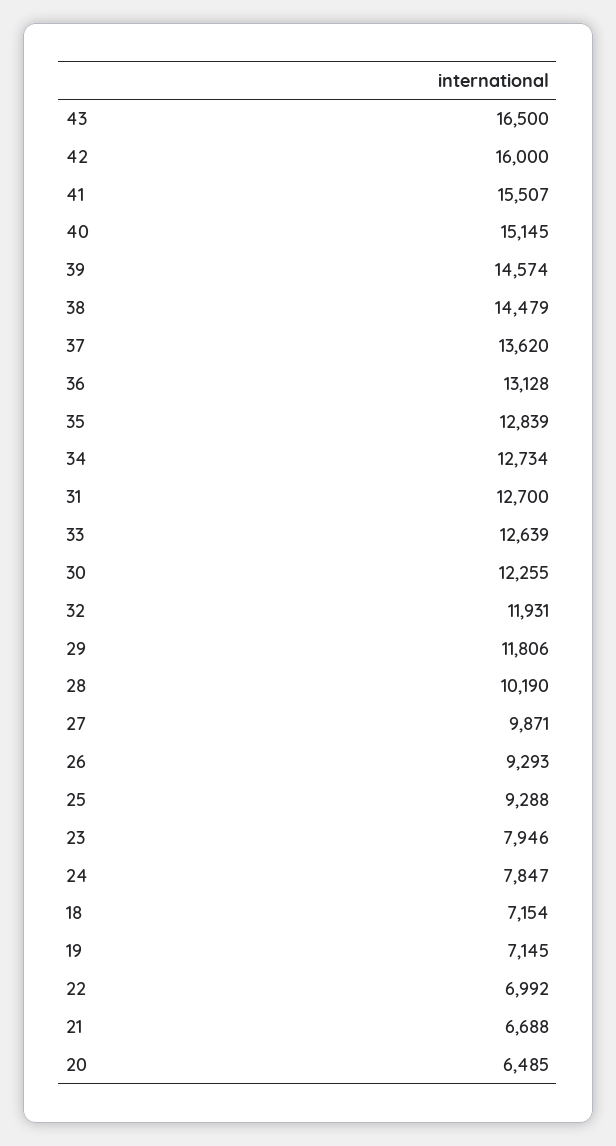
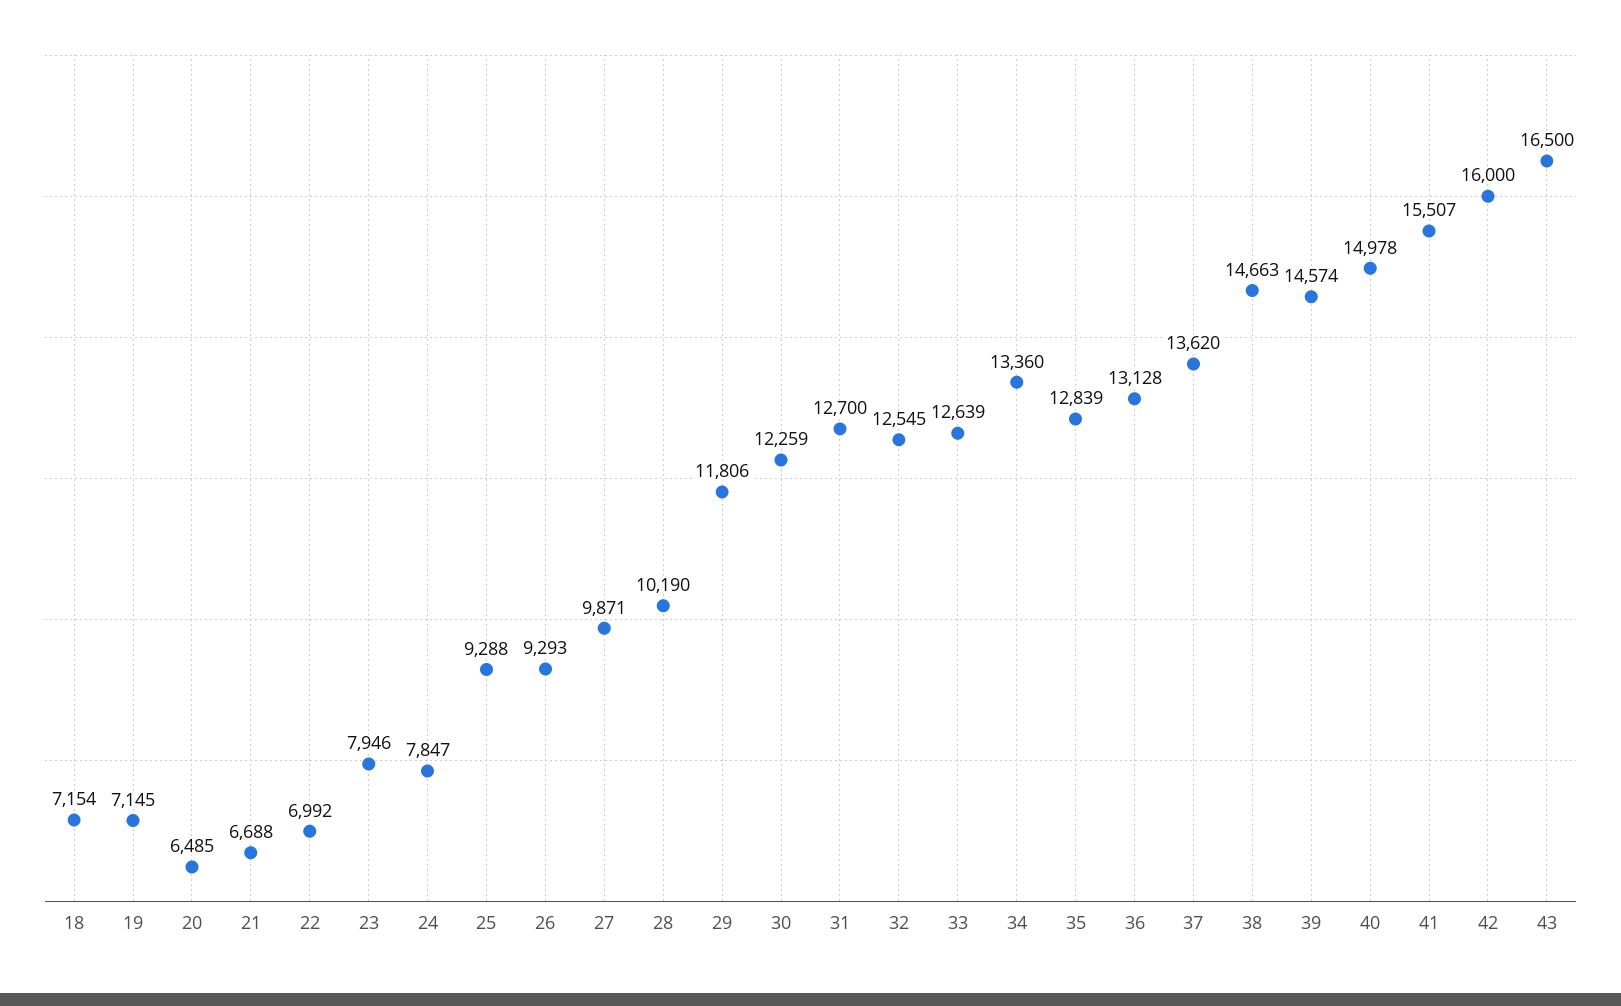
  {
    "43": 16500,
    "42": 16000,
    "41": 15507,
-   "40": 15145,
+   "40": 14978,
    "39": 14574,
-   "38": 14479,
+   "38": 14663,
    "37": 13620,
    "36": 13128,
    "35": 12839,
-   "34": 12734,
+   "34": 13360,
    "31": 12700,
    "33": 12639,
-   "30": 12255,
+   "30": 12259,
-   "32": 11931,
+   "32": 12545,
    "29": 11806,
    "28": 10190,
    "27": 9871,
    "26": 9293,
    "25": 9288,
    "23": 7946,
    "24": 7847,
    "18": 7154,
    "19": 7145,
    "22": 6992,
    "21": 6688,
    "20": 6485
  }

